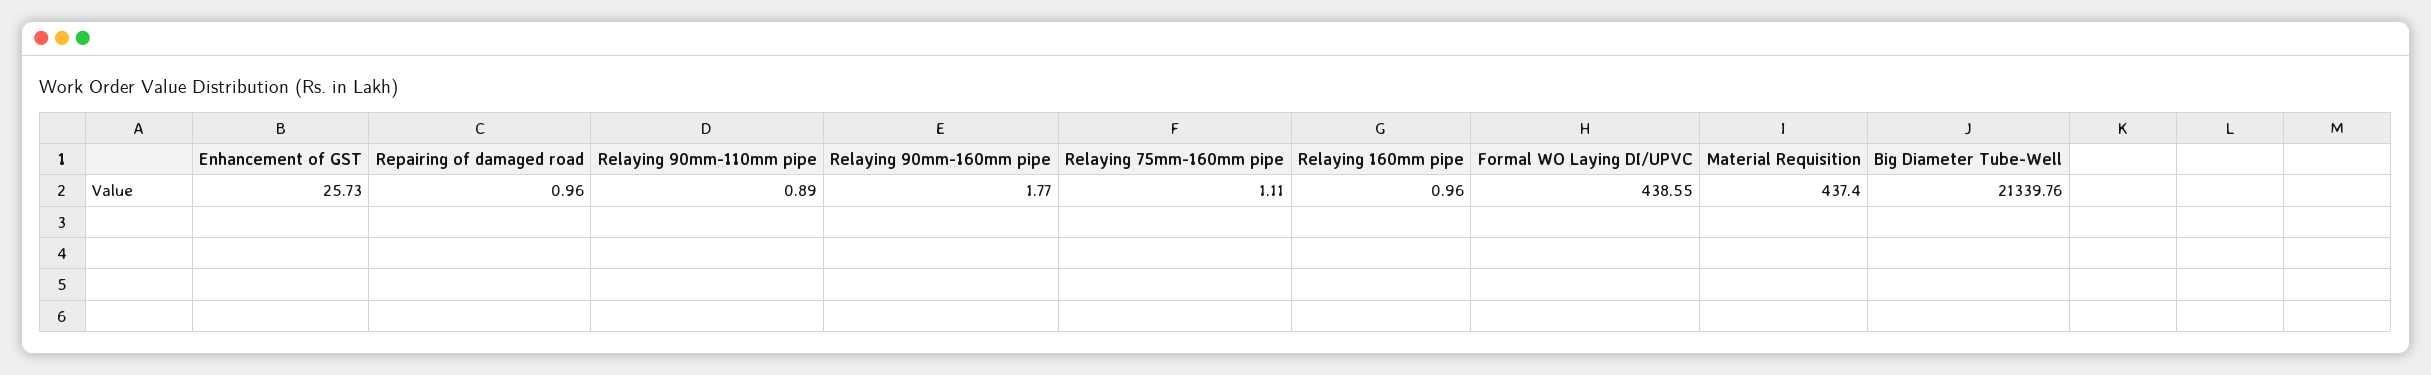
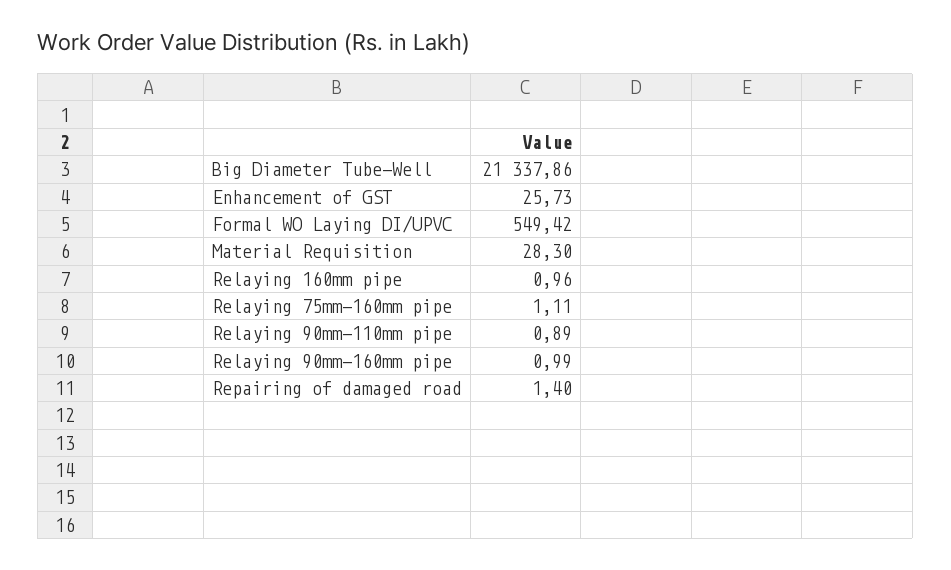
  {
    "Enhancement of GST": 25.73,
-   "Repairing of damaged road": 0.96,
+   "Repairing of damaged road": 1.4,
    "Relaying 90mm-110mm pipe": 0.89,
-   "Relaying 90mm-160mm pipe": 1.77,
+   "Relaying 90mm-160mm pipe": 0.99,
    "Relaying 75mm-160mm pipe": 1.11,
    "Relaying 160mm pipe": 0.96,
-   "Formal WO Laying DI/UPVC": 438.55,
+   "Formal WO Laying DI/UPVC": 549.42,
-   "Material Requisition": 437.4,
+   "Material Requisition": 28.3,
-   "Big Diameter Tube-Well": 21339.76
+   "Big Diameter Tube-Well": 21337.86
  }

